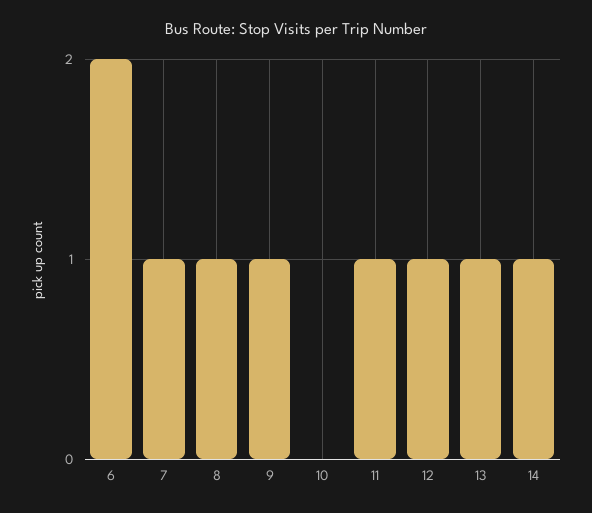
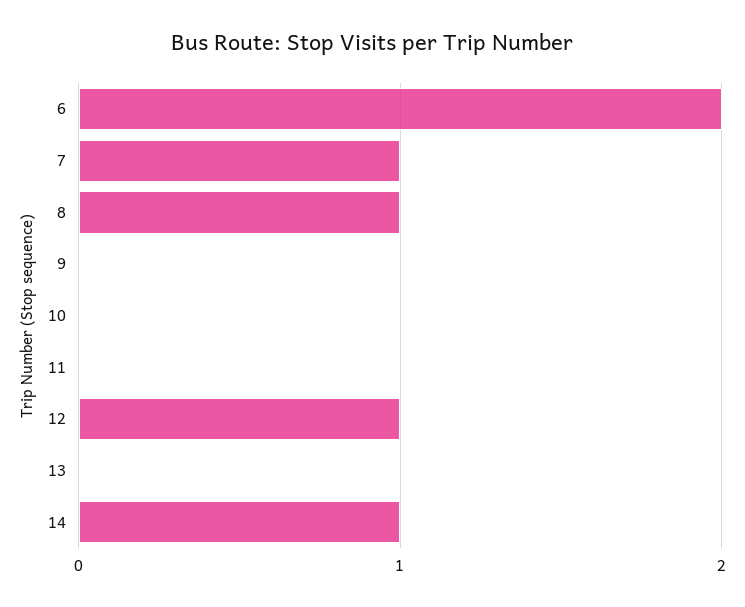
  {
    "6": 2,
    "7": 1,
    "8": 1,
-   "9": 1,
+   "9": 0,
    "10": 0,
-   "11": 1,
+   "11": 0,
    "12": 1,
-   "13": 1,
+   "13": 0,
    "14": 1
  }

